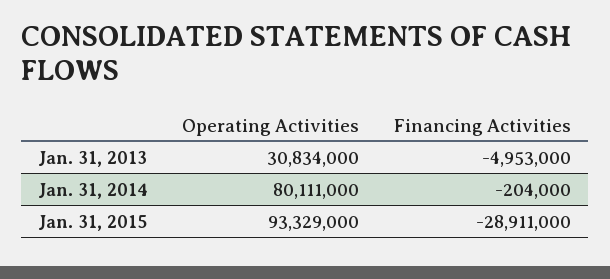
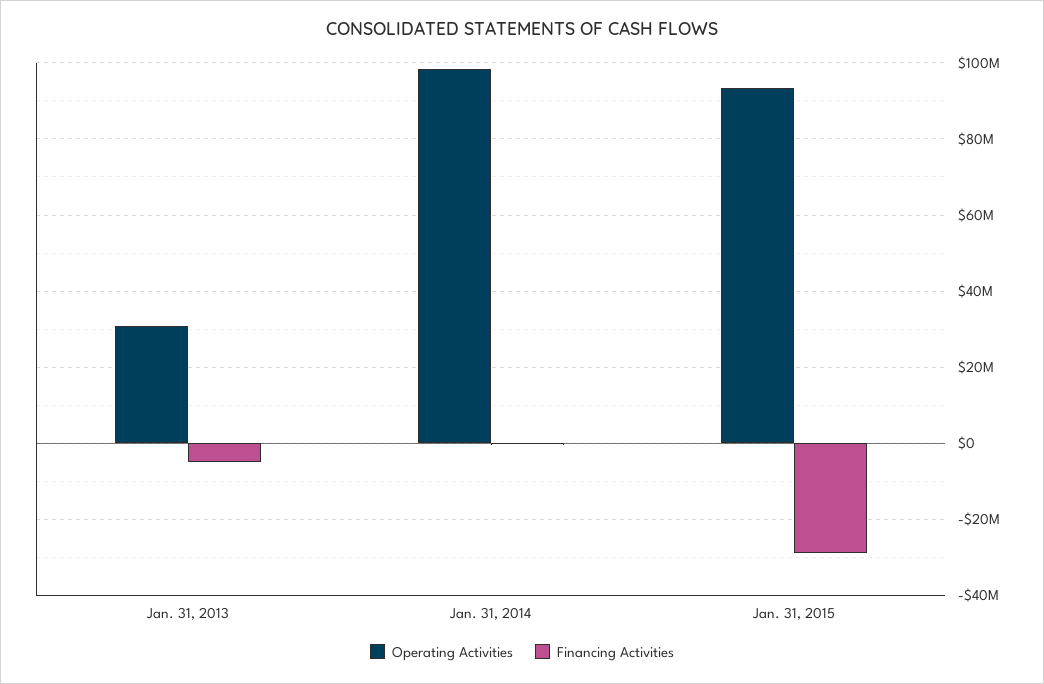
  {
    "Operating Activities": {
      "Jan. 31, 2013": 30834000,
-     "Jan. 31, 2014": 80111000,
+     "Jan. 31, 2014": 98000000,
      "Jan. 31, 2015": 93329000
    },
    "Financing Activities": {
      "Jan. 31, 2013": -4953000,
      "Jan. 31, 2014": -204000,
      "Jan. 31, 2015": -28911000
    }
  }

